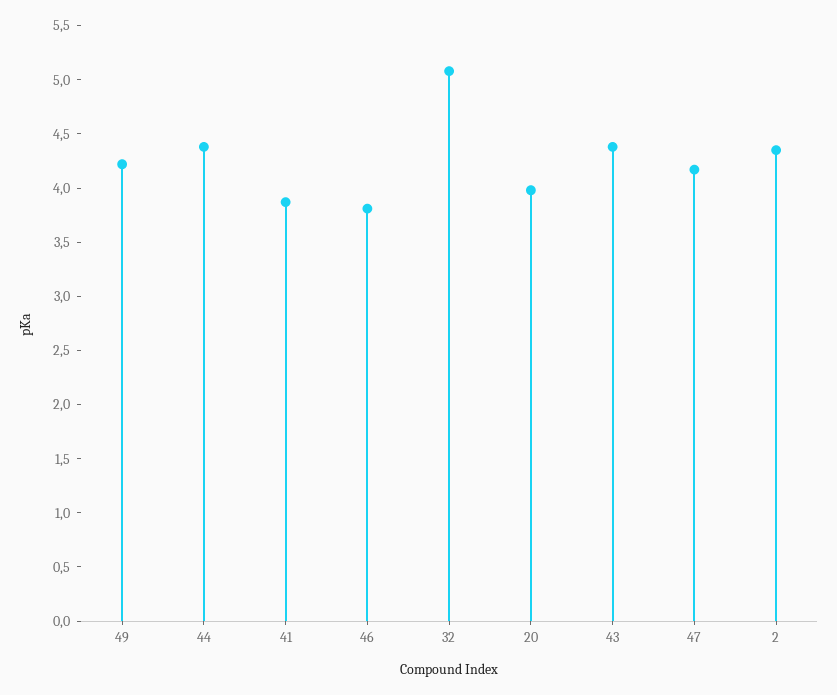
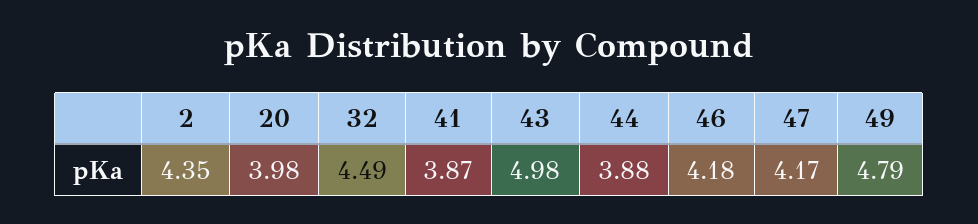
  {
-   "49": 4.2,
+   "49": 4.79,
-   "44": 4.4,
+   "44": 3.88,
    "41": 3.87,
-   "46": 3.8,
+   "46": 4.18,
-   "32": 5.1,
+   "32": 4.49,
    "20": 3.98,
-   "43": 4.4,
+   "43": 4.98,
    "47": 4.17,
    "2": 4.35
  }

